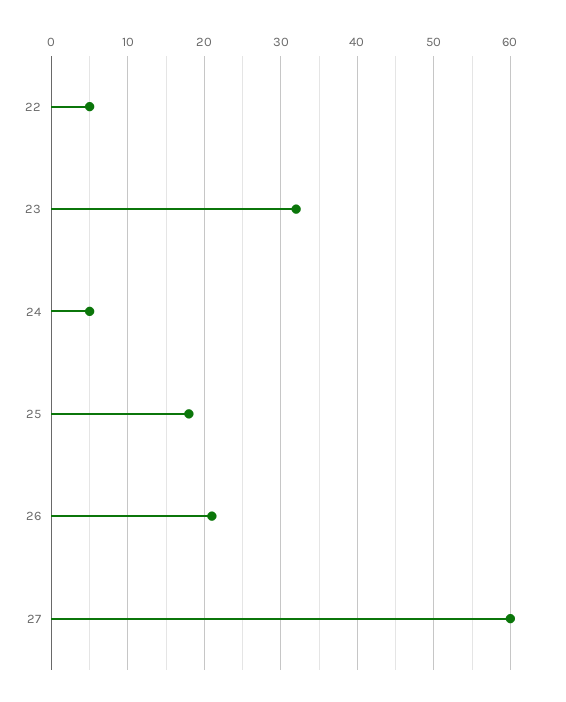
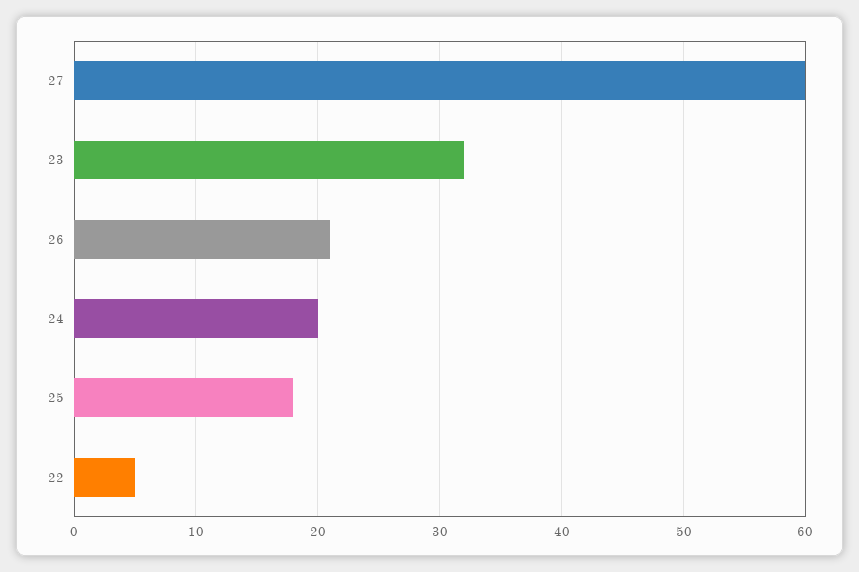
  {
    "22": 5,
    "23": 32,
-   "24": 5,
+   "24": 20,
    "25": 18,
    "26": 21,
    "27": 60
  }

